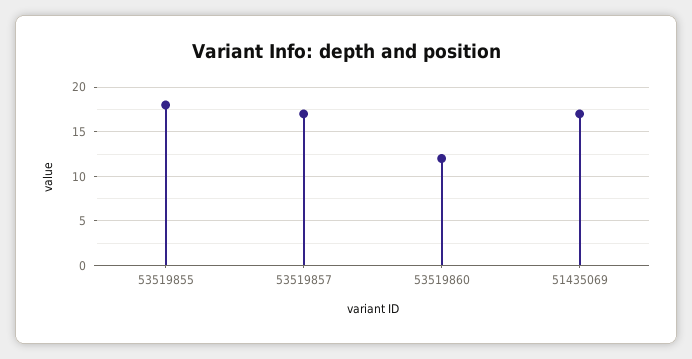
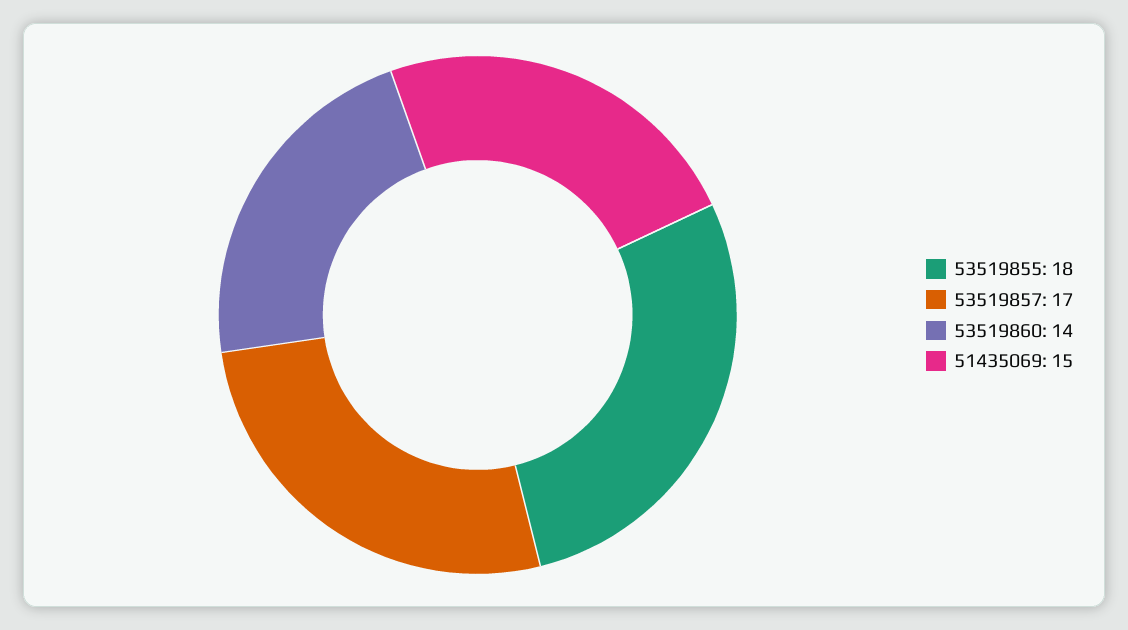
  {
    "53519855": 18,
    "53519857": 17,
-   "53519860": 12,
+   "53519860": 14,
-   "51435069": 17
+   "51435069": 15
  }

